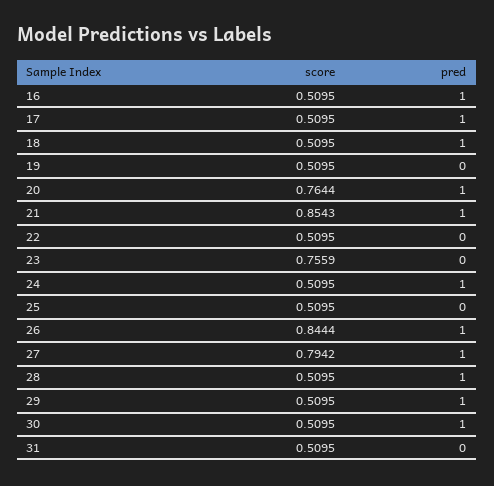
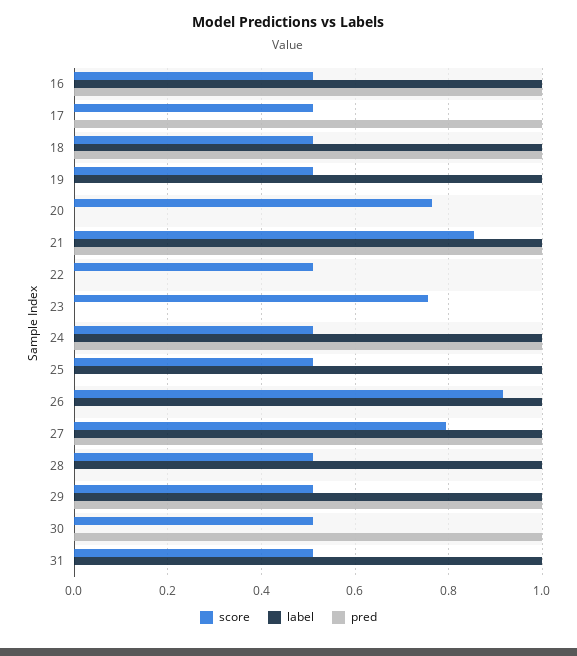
  {
    "score": {
      "16": 0.5095,
      "17": 0.5095,
      "18": 0.5095,
      "19": 0.5095,
      "20": 0.7644,
      "21": 0.8543,
      "22": 0.5095,
      "23": 0.7559,
      "24": 0.5095,
      "25": 0.5095,
-     "26": 0.8444,
+     "26": 0.92,
      "27": 0.7942,
      "28": 0.5095,
      "29": 0.5095,
      "30": 0.5095,
      "31": 0.5095
    },
    "pred": {
      "16": 1,
      "17": 1,
      "18": 1,
      "19": 0,
-     "20": 1,
+     "20": 0,
      "21": 1,
      "22": 0,
      "23": 0,
      "24": 1,
      "25": 0,
-     "26": 1,
+     "26": 0,
      "27": 1,
-     "28": 1,
+     "28": 0,
      "29": 1,
      "30": 1,
      "31": 0
-   }
+   },
+   "label": {
+     "16": 1,
+     "17": 0,
+     "18": 1,
+     "19": 1,
+     "20": 0,
+     "21": 1,
+     "22": 0,
+     "23": 0,
+     "24": 1,
+     "25": 1,
+     "26": 1,
+     "27": 1,
+     "28": 1,
+     "29": 1,
+     "30": 0,
+     "31": 1
+   }
  }

